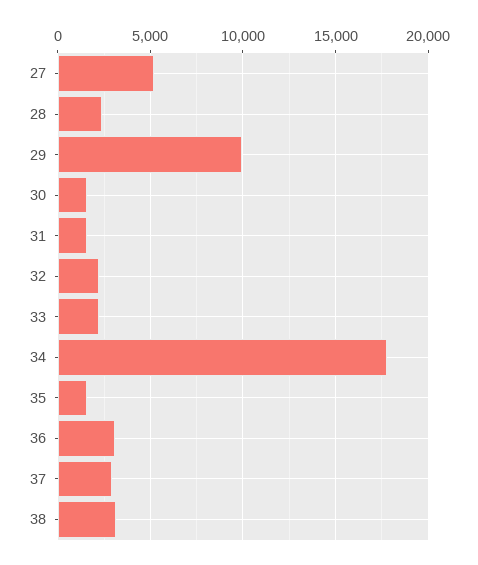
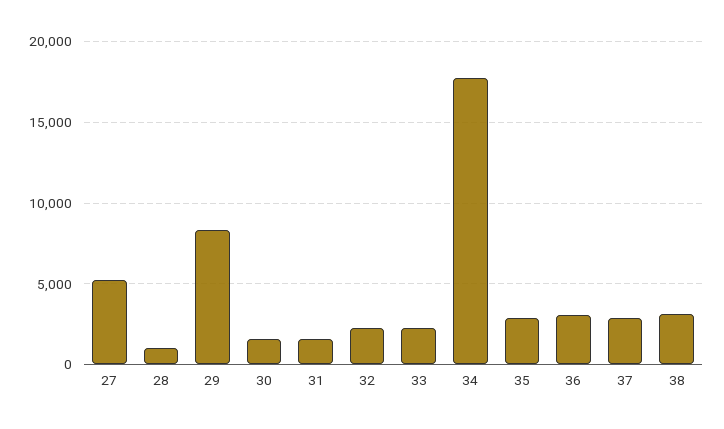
  {
    "27": 5000,
-   "28": 2500,
+   "28": 1000,
-   "29": 10000,
+   "29": 8500,
    "30": 1500,
    "31": 1500,
    "32": 2500,
    "33": 2500,
    "34": 18000,
-   "35": 1500,
+   "35": 3000,
    "36": 3000,
    "37": 3000,
    "38": 3000
  }

